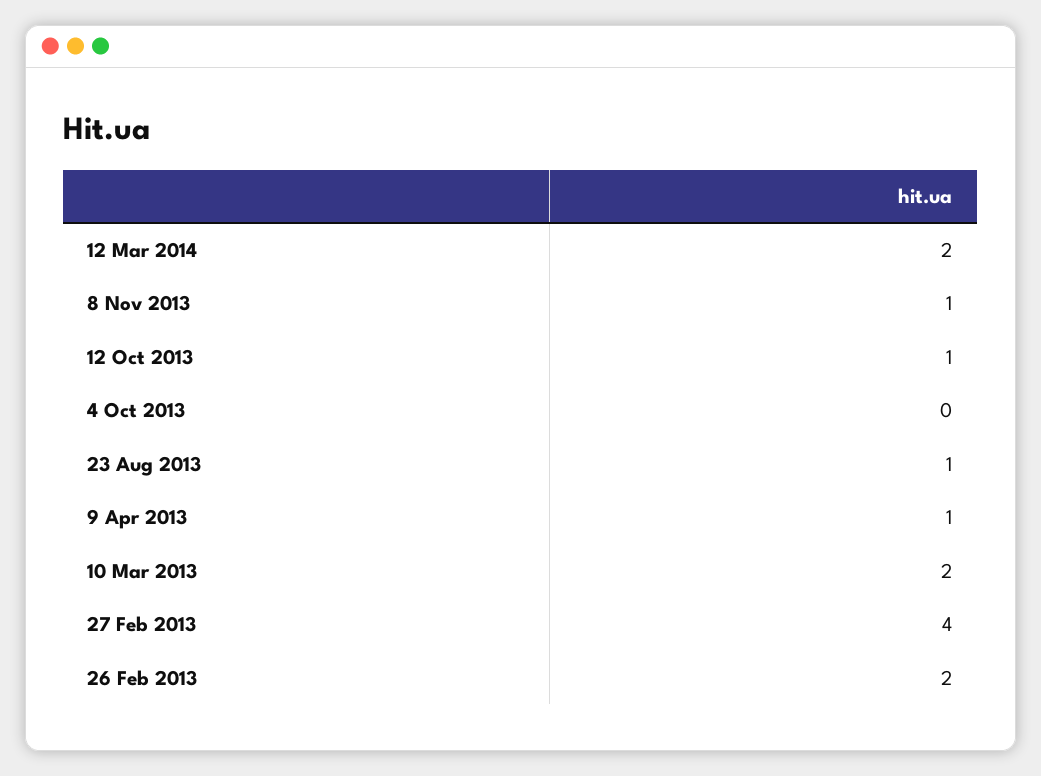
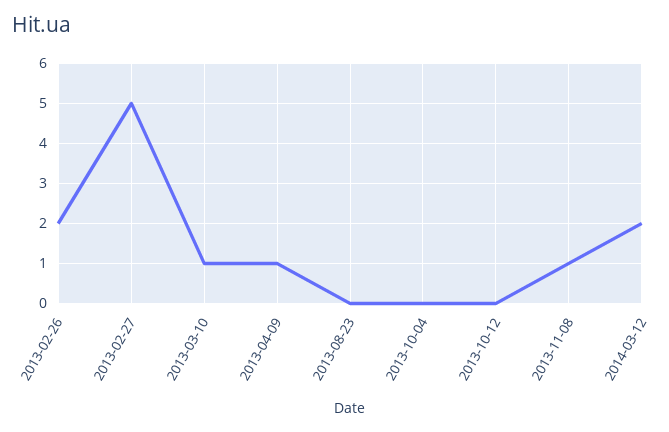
  {
    "12 Mar 2014": 2,
    "8 Nov 2013": 1,
-   "12 Oct 2013": 1,
+   "12 Oct 2013": 0,
    "4 Oct 2013": 0,
-   "23 Aug 2013": 1,
+   "23 Aug 2013": 0,
    "9 Apr 2013": 1,
-   "10 Mar 2013": 2,
+   "10 Mar 2013": 1,
-   "27 Feb 2013": 4,
+   "27 Feb 2013": 5,
    "26 Feb 2013": 2
  }

